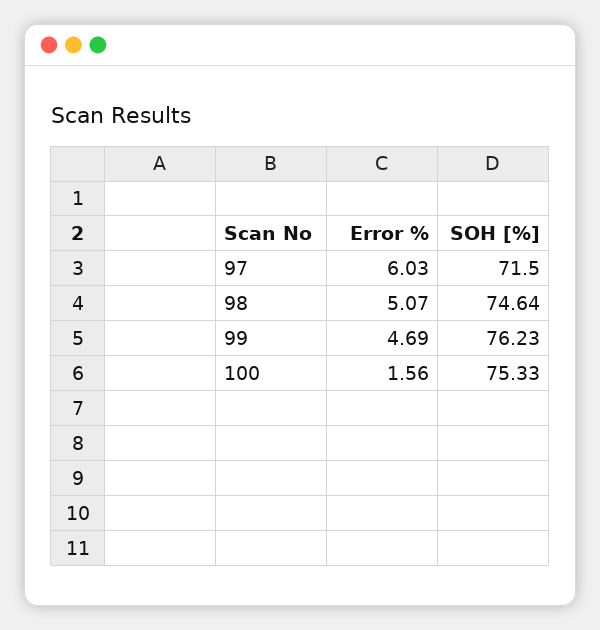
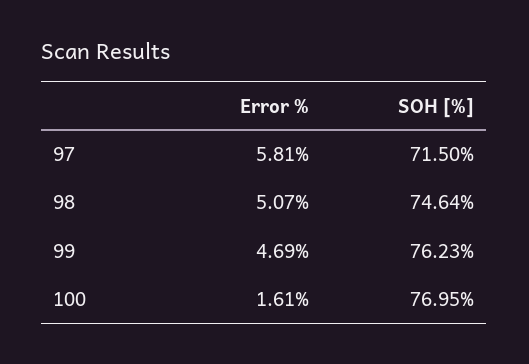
  {
    "Error %": {
-     "97": 6.03,
+     "97": 5.81,
      "98": 5.07,
      "99": 4.69,
-     "100": 1.56
+     "100": 1.61
    },
    "SOH [%]": {
      "97": 71.5,
      "98": 74.64,
      "99": 76.23,
-     "100": 75.33
+     "100": 76.95
    }
  }

